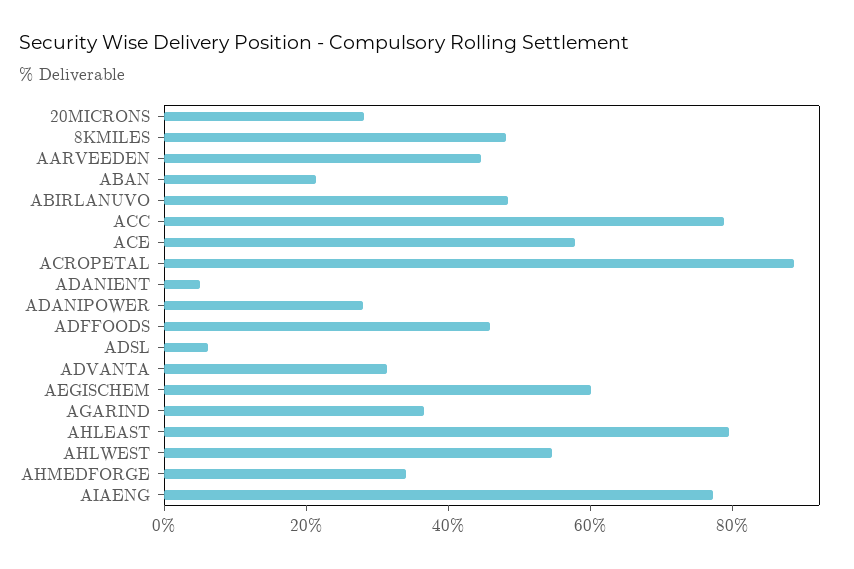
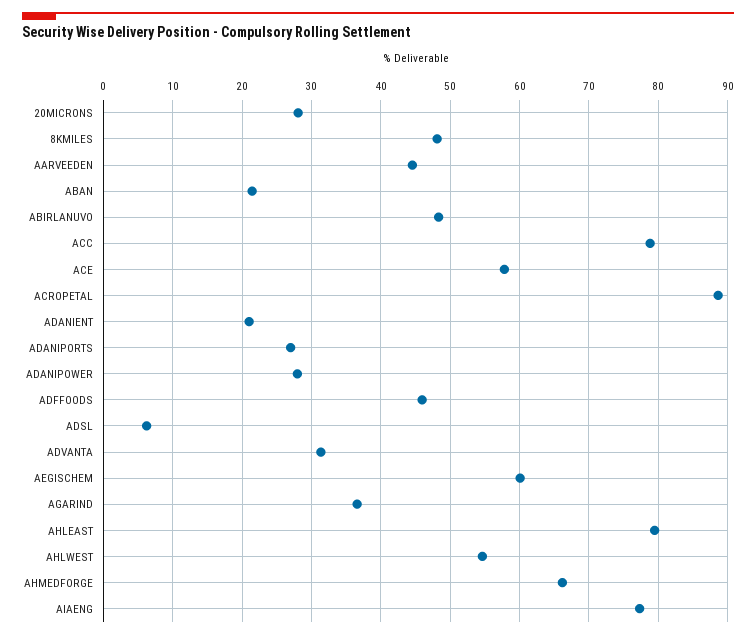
  {
    "20MICRONS": 28,
    "8KMILES": 48,
    "AARVEEDEN": 45,
    "ABAN": 21,
    "ABIRLANUVO": 48,
    "ACC": 79,
    "ACE": 58,
    "ACROPETAL": 89,
-   "ADANIENT": 5,
+   "ADANIENT": 21,
    "ADANIPOWER": 28,
    "ADFFOODS": 46,
    "ADSL": 6,
    "ADVANTA": 31,
    "AEGISCHEM": 60,
    "AGARIND": 37,
    "AHLEAST": 79,
    "AHLWEST": 55,
-   "AHMEDFORGE": 35,
+   "AHMEDFORGE": 66,
-   "AIAENG": 77
+   "AIAENG": 77,
+   "ADANIPORTS": 27
  }

